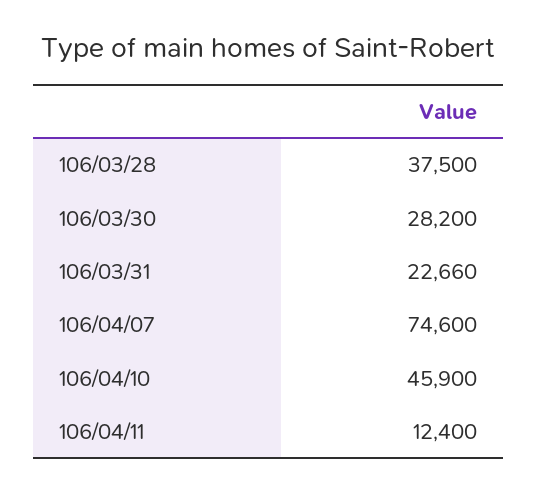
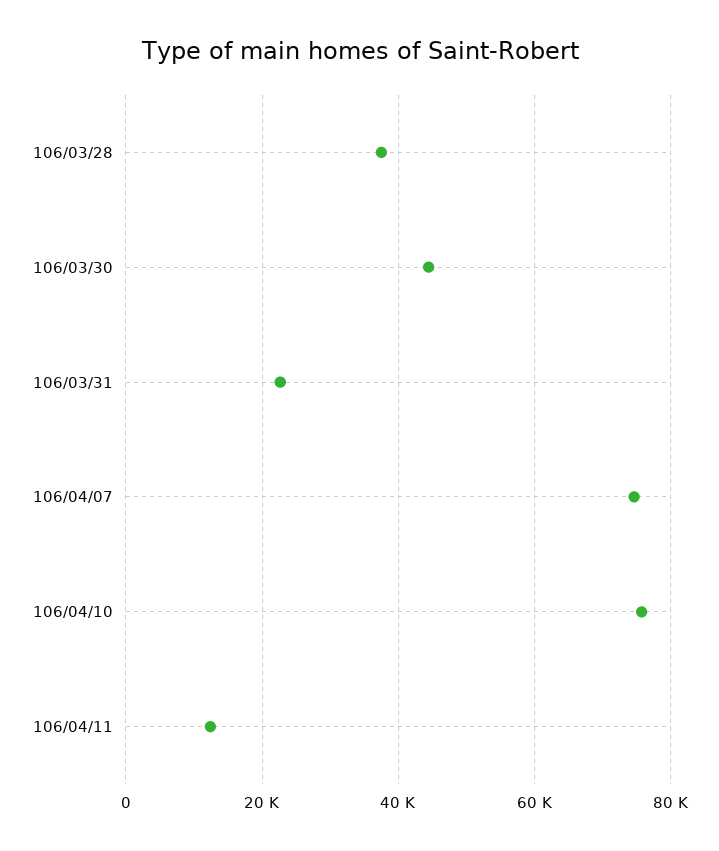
  {
    "106/03/28": 37500,
-   "106/03/30": 28200,
+   "106/03/30": 44000,
    "106/03/31": 22660,
    "106/04/07": 74600,
-   "106/04/10": 45900,
+   "106/04/10": 76000,
    "106/04/11": 12400
  }

